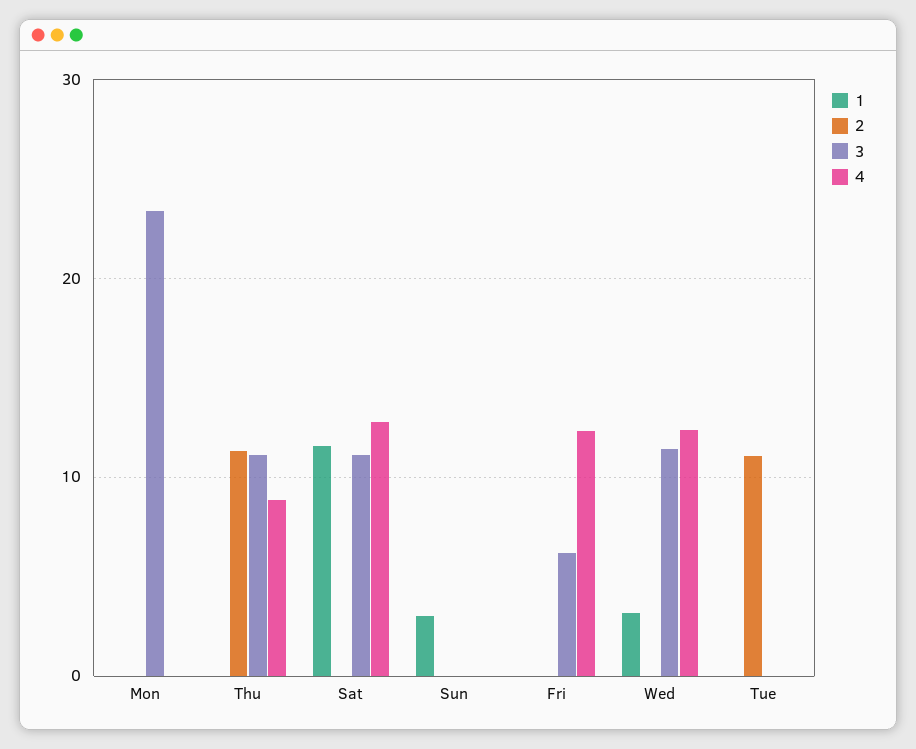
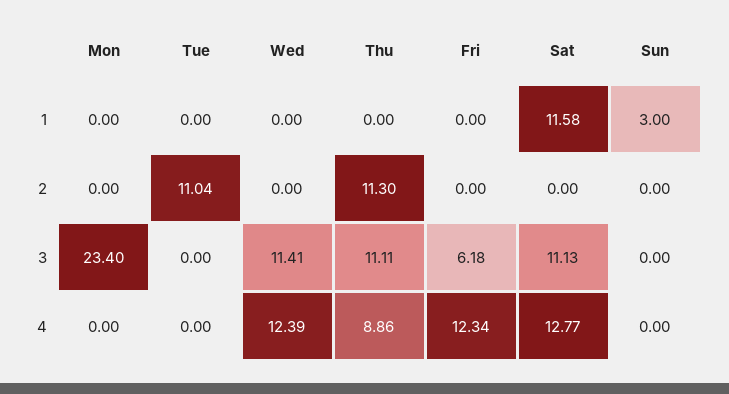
  {
    "1": {
      "Mon": 0,
      "Thu": 0,
      "Sat": 11.58,
      "Sun": 3,
      "Fri": 0,
-     "Wed": 3,
+     "Wed": 0,
      "Tue": 0
    },
    "2": {
      "Mon": 0,
      "Thu": 11.3,
      "Sat": 0,
      "Sun": 0,
      "Fri": 0,
      "Wed": 0,
      "Tue": 11.04
    },
    "3": {
      "Mon": 23.4,
      "Thu": 11.11,
      "Sat": 11.13,
      "Sun": 0,
      "Fri": 6.18,
      "Wed": 11.41,
      "Tue": 0
    },
    "4": {
      "Mon": 0,
      "Thu": 8.86,
      "Sat": 12.77,
      "Sun": 0,
      "Fri": 12.34,
      "Wed": 12.39,
      "Tue": 0
    }
  }

